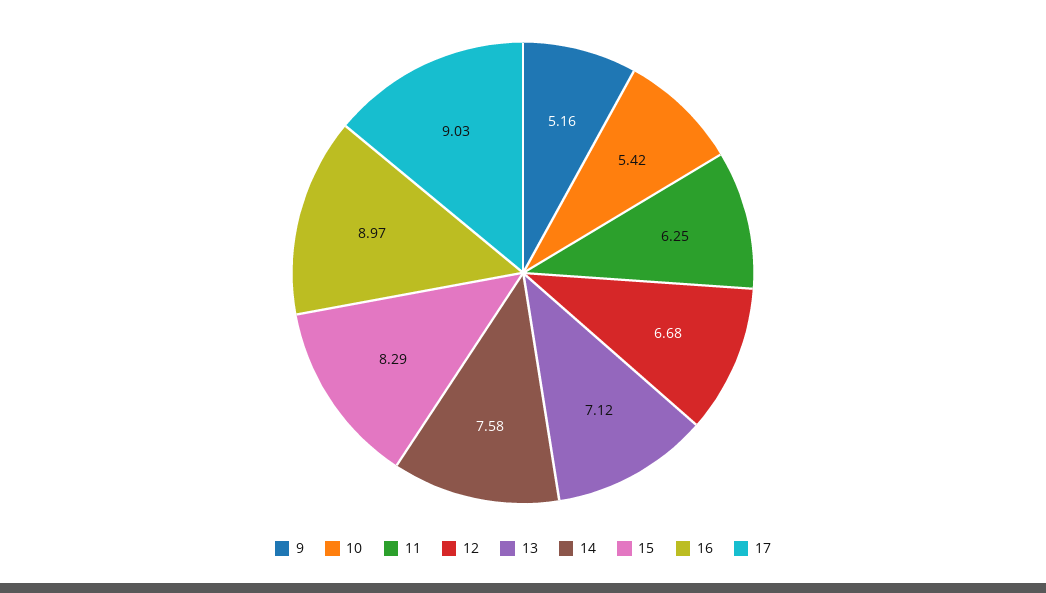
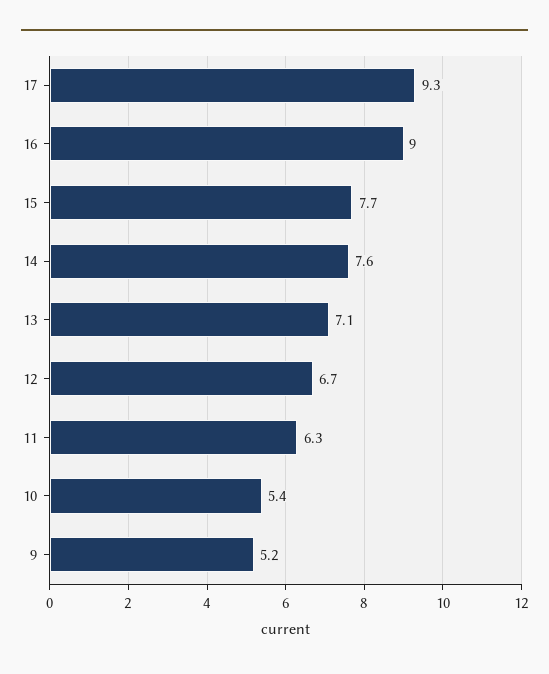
  {
    "9": 5.16,
    "10": 5.42,
    "11": 6.25,
    "12": 6.68,
    "13": 7.12,
    "14": 7.58,
-   "15": 8.29,
+   "15": 7.7,
    "16": 8.97,
-   "17": 9.03
+   "17": 9.3
  }

